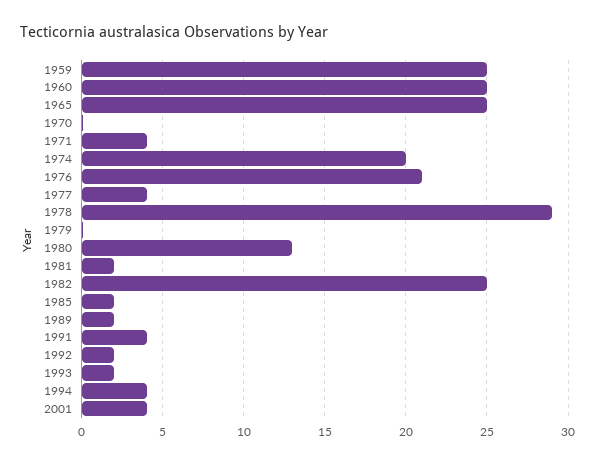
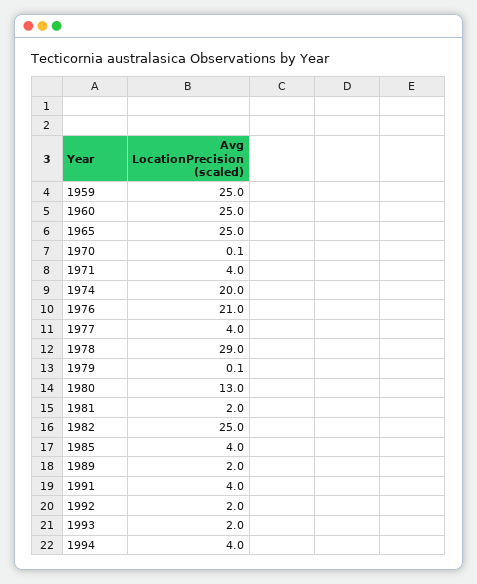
  {
    "1959": 25,
    "1960": 25,
    "1965": 25,
    "1970": 0.1,
    "1971": 4,
    "1974": 20,
    "1976": 21,
    "1977": 4,
    "1978": 29,
    "1979": 0.1,
    "1980": 13,
    "1981": 2,
    "1982": 25,
-   "1985": 2,
+   "1985": 4,
    "1989": 2,
    "1991": 4,
    "1992": 2,
    "1993": 2,
-   "1994": 4,
+   "1994": 4
-   "2001": 4
  }

